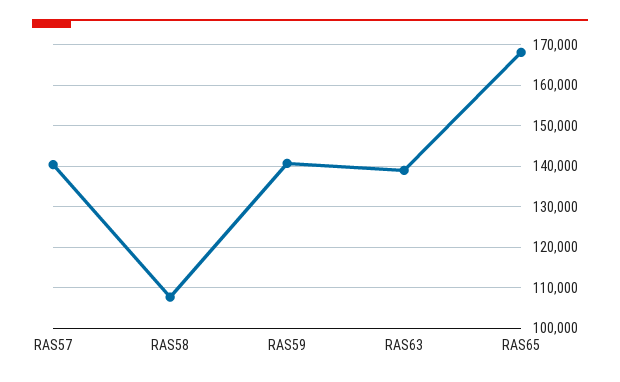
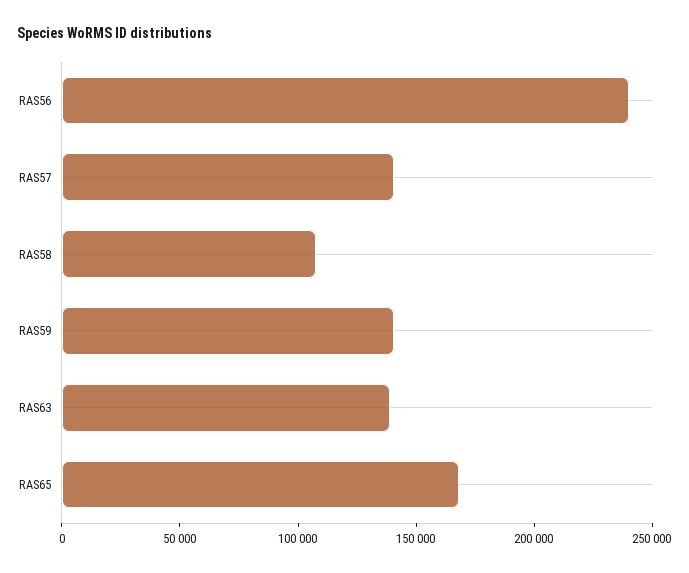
  {
    "RAS57": 140000,
    "RAS58": 108000,
    "RAS59": 140000,
    "RAS63": 138000,
-   "RAS65": 168000
+   "RAS65": 168000,
+   "RAS56": 240000
  }

